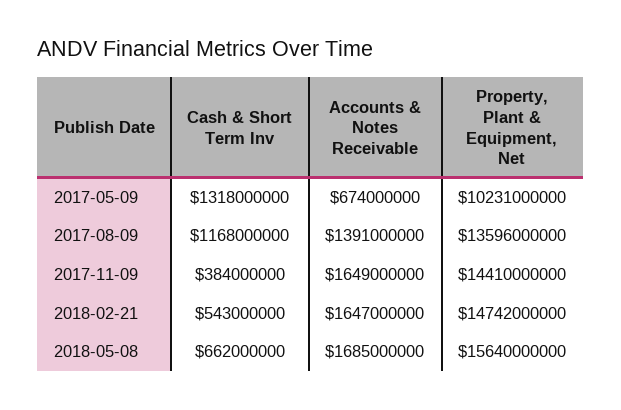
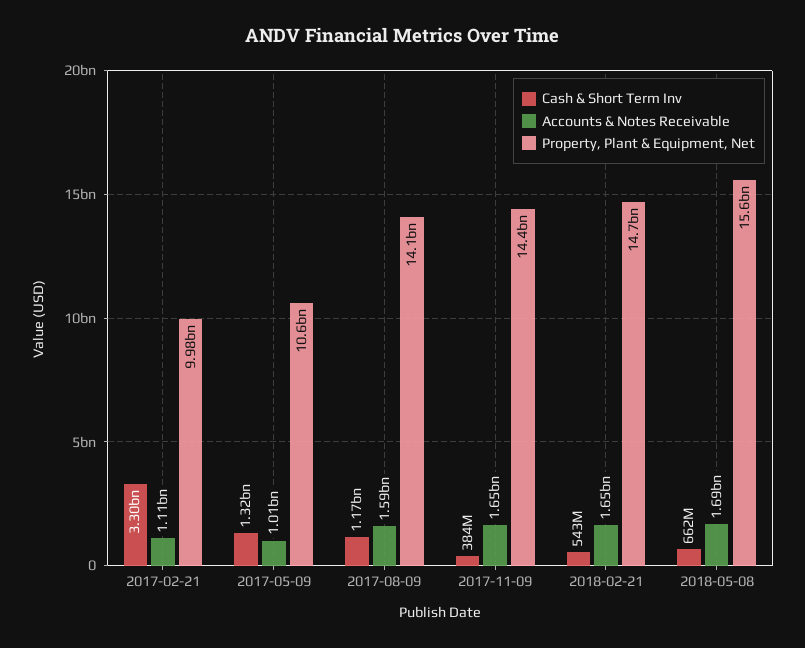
  {
    "Cash & Short Term Inv": {
      "2017-05-09": 1318000000,
      "2017-08-09": 1168000000,
      "2017-11-09": 384000000,
      "2018-02-21": 543000000,
-     "2018-05-08": 662000000
+     "2018-05-08": 662000000,
+     "2017-02-21": 3300000000
    },
    "Accounts & Notes Receivable": {
-     "2017-05-09": 674000000,
+     "2017-05-09": 1010000000,
-     "2017-08-09": 1391000000,
+     "2017-08-09": 1590000000,
      "2017-11-09": 1649000000,
      "2018-02-21": 1647000000,
-     "2018-05-08": 1685000000
+     "2018-05-08": 1685000000,
+     "2017-02-21": 1110000000
    },
    "Property, Plant & Equipment, Net": {
-     "2017-05-09": 10231000000,
+     "2017-05-09": 10600000000,
-     "2017-08-09": 13596000000,
+     "2017-08-09": 14100000000,
      "2017-11-09": 14410000000,
      "2018-02-21": 14742000000,
-     "2018-05-08": 15640000000
+     "2018-05-08": 15640000000,
+     "2017-02-21": 9980000000
    }
  }

